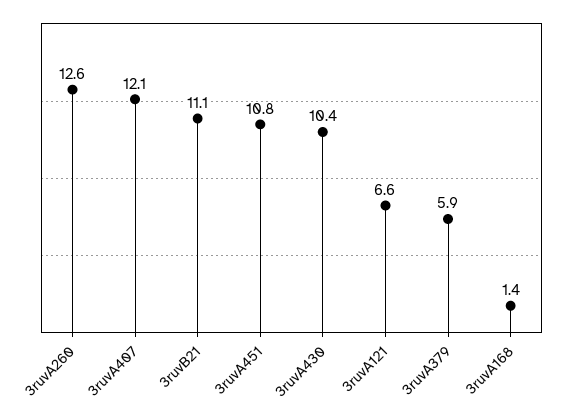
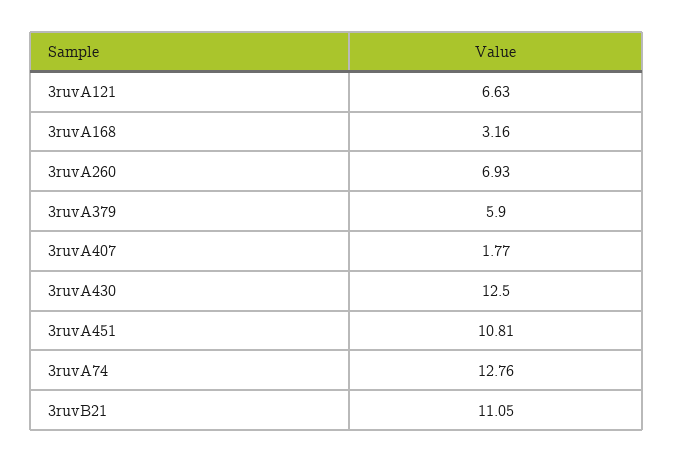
  {
-   "3ruvA260": 12.6,
+   "3ruvA260": 6.93,
-   "3ruvA407": 12.1,
+   "3ruvA407": 1.77,
    "3ruvB21": 11.05,
    "3ruvA451": 10.81,
-   "3ruvA430": 10.4,
+   "3ruvA430": 12.5,
    "3ruvA121": 6.63,
    "3ruvA379": 5.9,
-   "3ruvA168": 1.4
+   "3ruvA168": 3.16,
+   "3ruvA74": 12.76
  }

